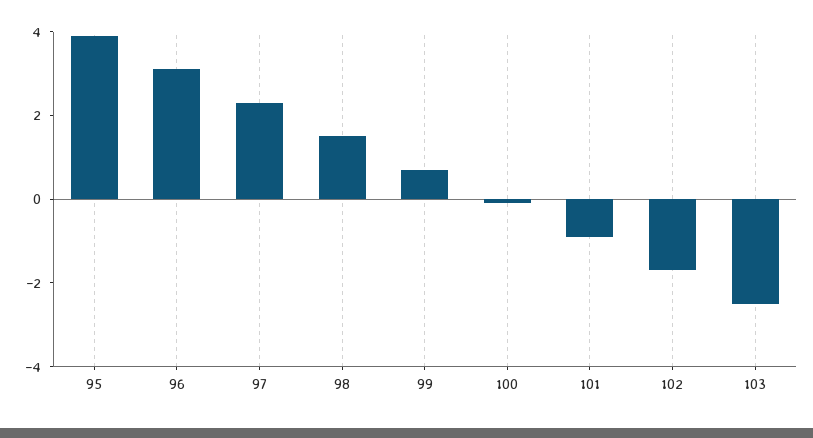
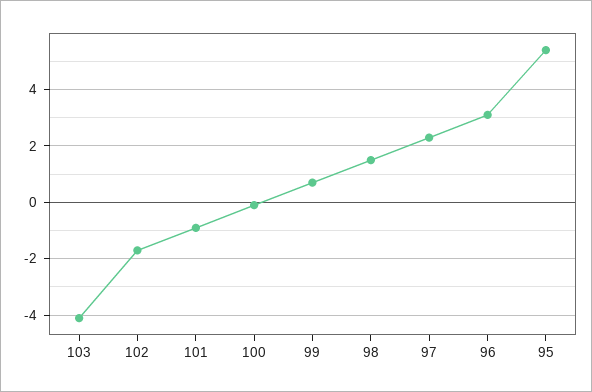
  {
-   "95": 4,
+   "95": 5.5,
    "96": 3,
    "97": 2.5,
    "98": 1.5,
    "99": 0.5,
    "100": 0,
    "101": -1,
    "102": -1.5,
-   "103": -2.5
+   "103": -4
  }

